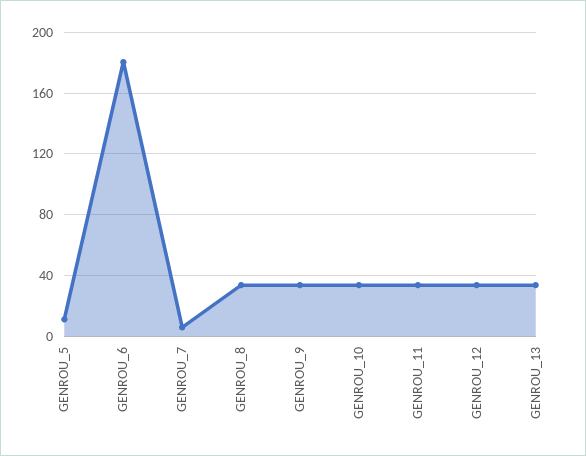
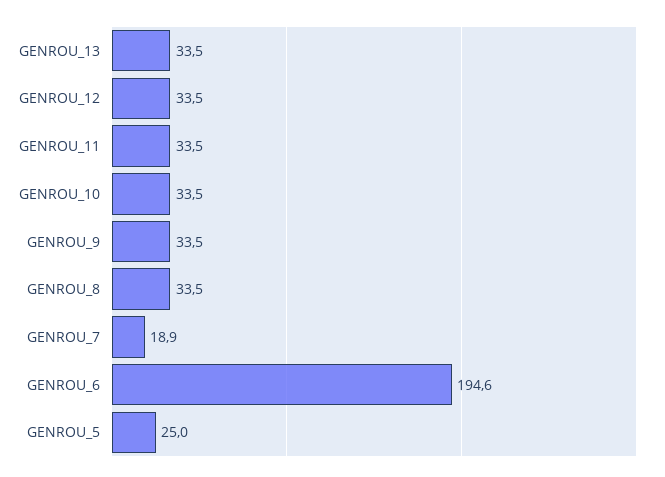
  {
-   "GENROU_5": 10,
+   "GENROU_5": 25,
-   "GENROU_6": 180,
+   "GENROU_6": 194.6,
-   "GENROU_7": 5,
+   "GENROU_7": 18.9,
    "GENROU_8": 33.5,
    "GENROU_9": 33.5,
    "GENROU_10": 33.5,
    "GENROU_11": 33.5,
    "GENROU_12": 33.5,
    "GENROU_13": 33.5
  }

